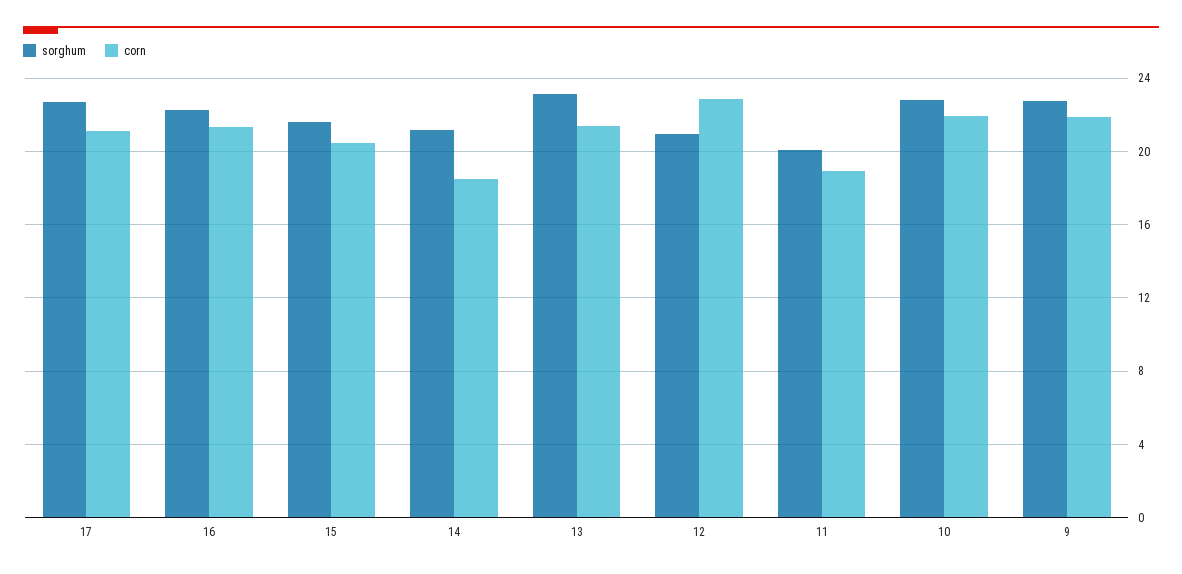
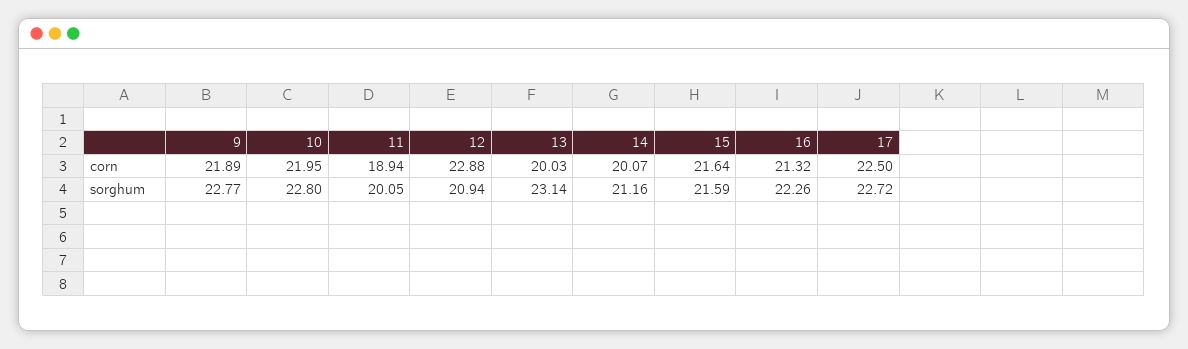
  {
    "sorghum": {
      "17": 22.72,
      "16": 22.26,
      "15": 21.59,
      "14": 21.16,
      "13": 23.14,
      "12": 20.94,
      "11": 20.05,
      "10": 22.8,
      "9": 22.77
    },
    "corn": {
-     "17": 21,
+     "17": 22.5,
      "16": 21.32,
-     "15": 20.5,
+     "15": 21.64,
-     "14": 18.5,
+     "14": 20.07,
-     "13": 21.5,
+     "13": 20.03,
      "12": 22.88,
      "11": 18.94,
      "10": 21.95,
      "9": 21.89
    }
  }

